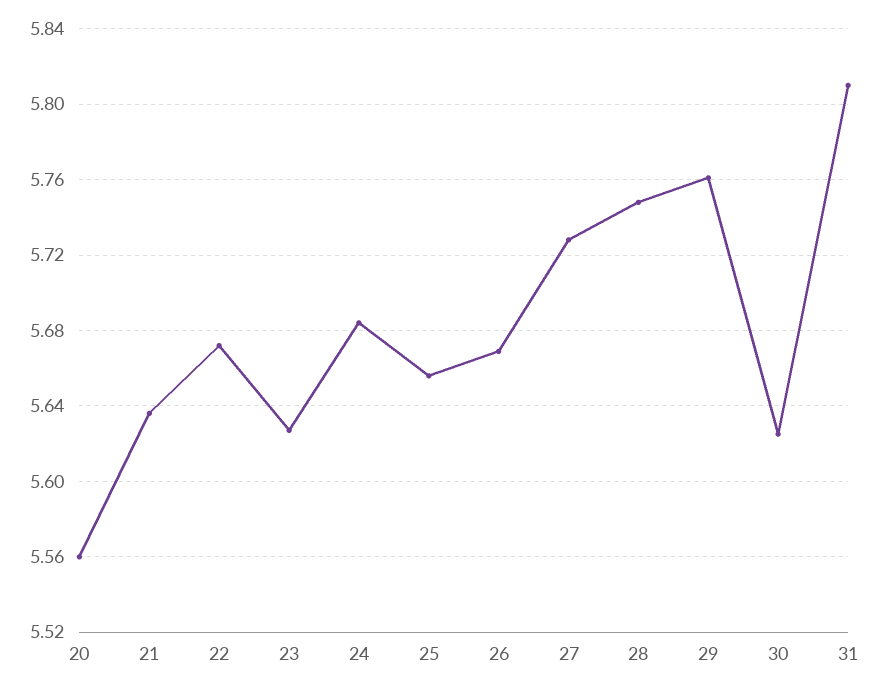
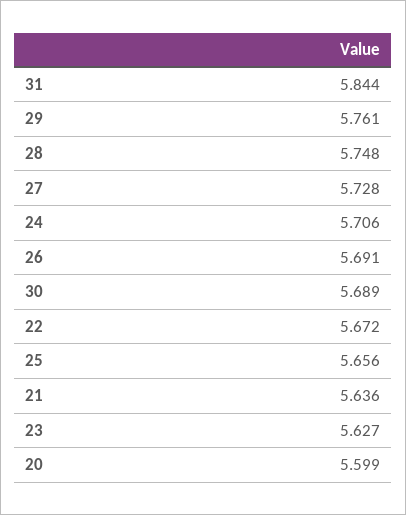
  {
-   "20": 5.56,
+   "20": 5.599,
    "21": 5.636,
    "22": 5.672,
    "23": 5.627,
-   "24": 5.685,
+   "24": 5.706,
    "25": 5.656,
-   "26": 5.67,
+   "26": 5.691,
    "27": 5.728,
    "28": 5.748,
    "29": 5.761,
-   "30": 5.625,
+   "30": 5.689,
-   "31": 5.81
+   "31": 5.844
  }

